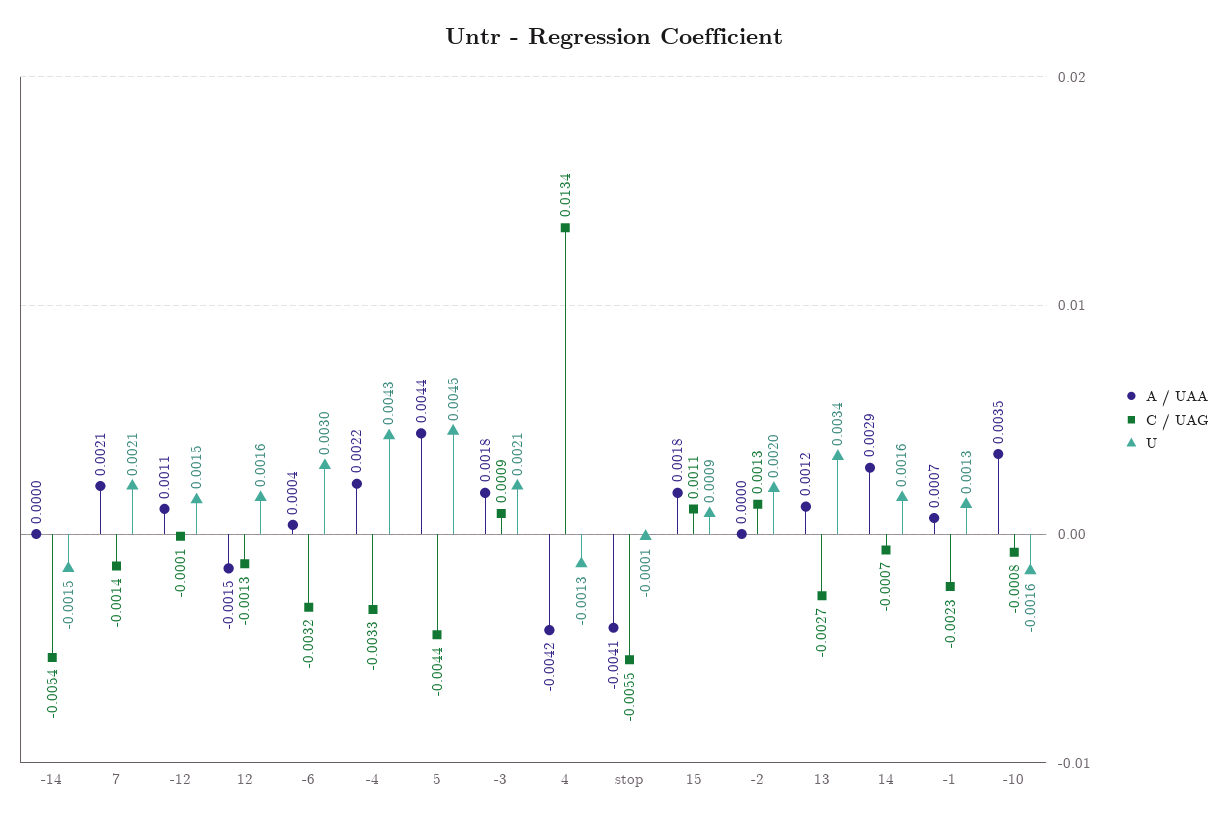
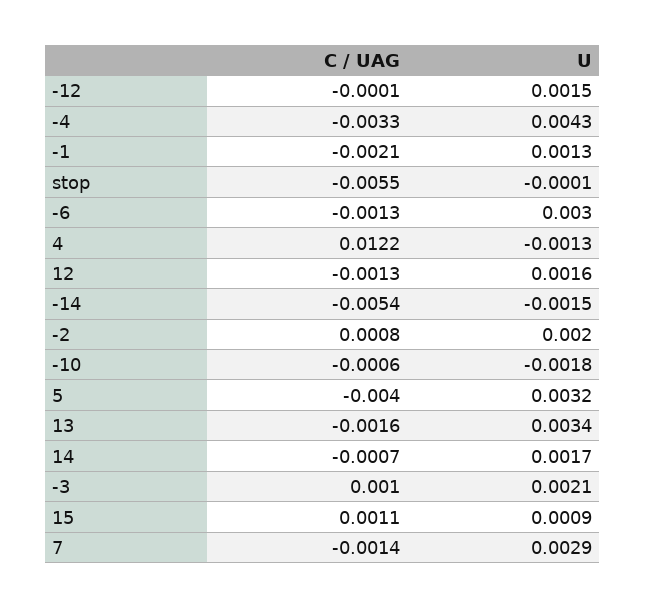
  {
-   "A / UAA": {
-     "-14": 0,
-     "7": 0.0021,
-     "-12": 0.0011,
-     "12": -0.0015,
-     "-6": 0.0004,
-     "-4": 0.0022,
-     "5": 0.0044,
-     "-3": 0.0018,
-     "4": -0.0042,
-     "stop": -0.0041,
-     "15": 0.0018,
-     "-2": 0,
-     "13": 0.0012,
-     "14": 0.0029,
-     "-1": 0.0007,
-     "-10": 0.0035
-   },
    "C / UAG": {
      "-14": -0.0054,
      "7": -0.0014,
      "-12": -0.0001,
      "12": -0.0013,
-     "-6": -0.0032,
+     "-6": -0.0013,
      "-4": -0.0033,
-     "5": -0.0044,
+     "5": -0.004,
-     "-3": 0.0009,
+     "-3": 0.001,
-     "4": 0.0134,
+     "4": 0.0122,
      "stop": -0.0055,
      "15": 0.0011,
-     "-2": 0.0013,
+     "-2": 0.0008,
-     "13": -0.0027,
+     "13": -0.0016,
      "14": -0.0007,
-     "-1": -0.0023,
+     "-1": -0.0021,
-     "-10": -0.0008
+     "-10": -0.0006
    },
    "U": {
      "-14": -0.0015,
-     "7": 0.0021,
+     "7": 0.0029,
      "-12": 0.0015,
      "12": 0.0016,
      "-6": 0.003,
      "-4": 0.0043,
-     "5": 0.0045,
+     "5": 0.0032,
      "-3": 0.0021,
      "4": -0.0013,
      "stop": -0.0001,
      "15": 0.0009,
      "-2": 0.002,
      "13": 0.0034,
-     "14": 0.0016,
+     "14": 0.0017,
      "-1": 0.0013,
-     "-10": -0.0016
+     "-10": -0.0018
    }
  }

